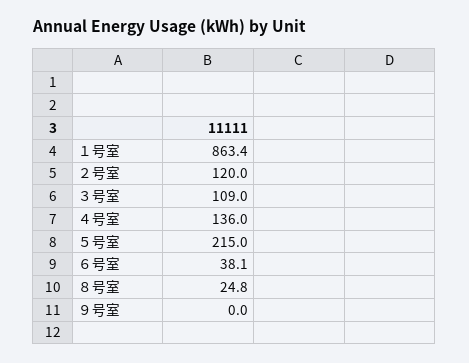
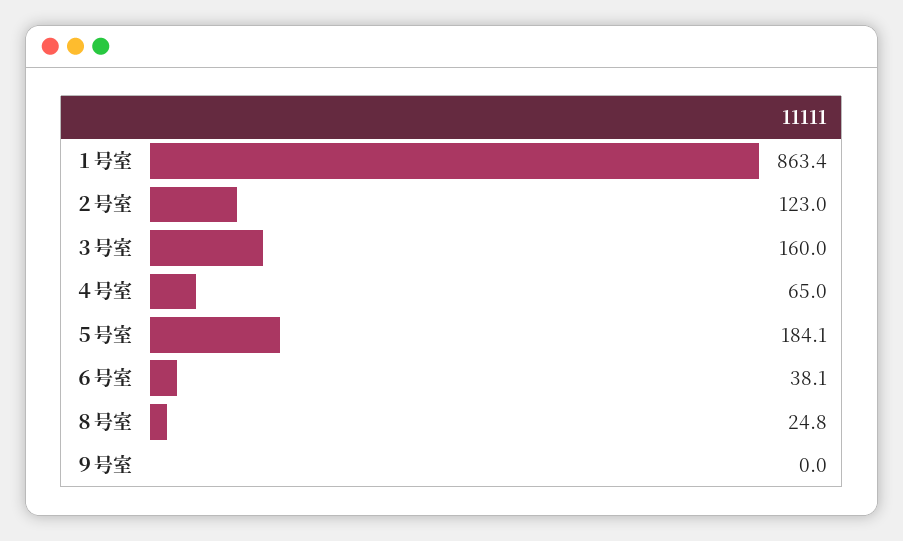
  {
    "１号室": 863.4,
-   "２号室": 120,
+   "２号室": 123,
-   "３号室": 109,
+   "３号室": 160,
-   "４号室": 136,
+   "４号室": 65,
-   "５号室": 215,
+   "５号室": 184.1,
    "６号室": 38.1,
    "８号室": 24.8,
    "９号室": 0
  }

